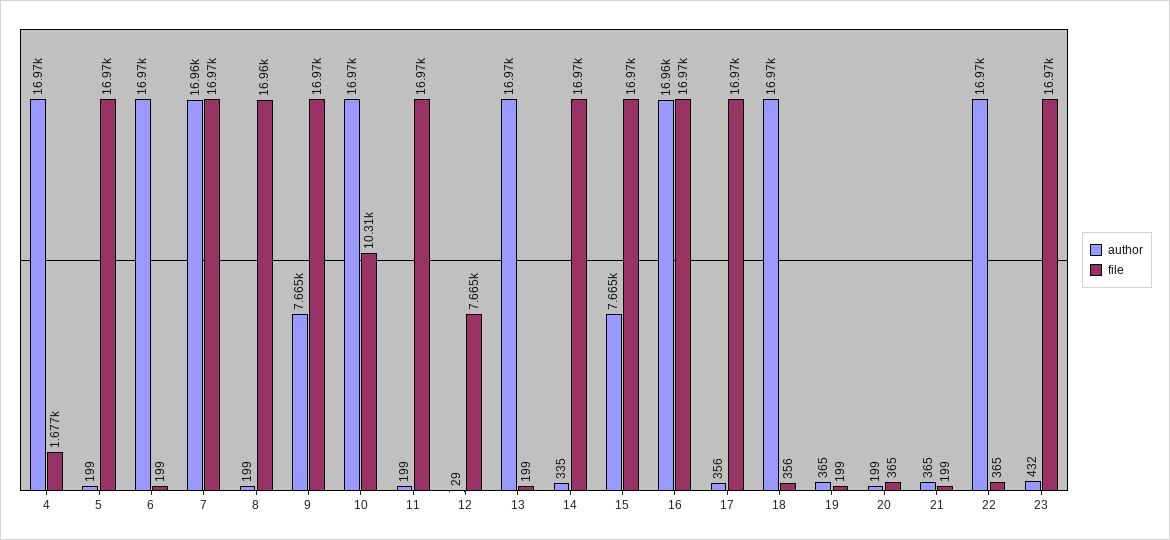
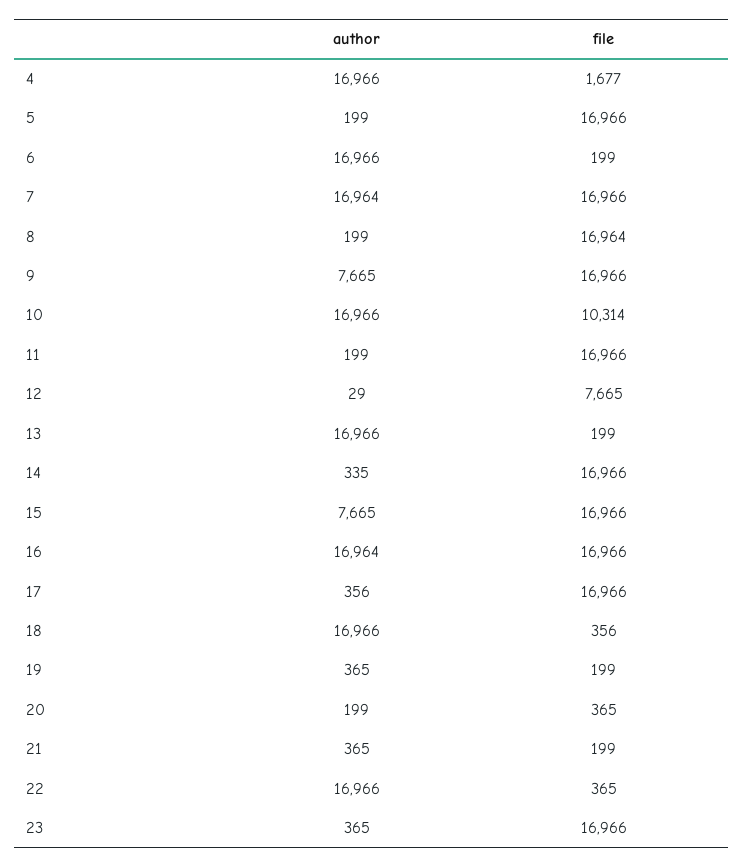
  {
    "author": {
      "4": 16966,
      "5": 199,
      "6": 16966,
      "7": 16964,
      "8": 199,
      "9": 7665,
      "10": 16966,
      "11": 199,
      "12": 29,
      "13": 16966,
      "14": 335,
      "15": 7665,
      "16": 16964,
      "17": 356,
      "18": 16966,
      "19": 365,
      "20": 199,
      "21": 365,
      "22": 16966,
-     "23": 432
+     "23": 365
    },
    "file": {
      "4": 1677,
      "5": 16966,
      "6": 199,
      "7": 16966,
      "8": 16964,
      "9": 16966,
      "10": 10314,
      "11": 16966,
      "12": 7665,
      "13": 199,
      "14": 16966,
      "15": 16966,
      "16": 16966,
      "17": 16966,
      "18": 356,
      "19": 199,
      "20": 365,
      "21": 199,
      "22": 365,
      "23": 16966
    }
  }

